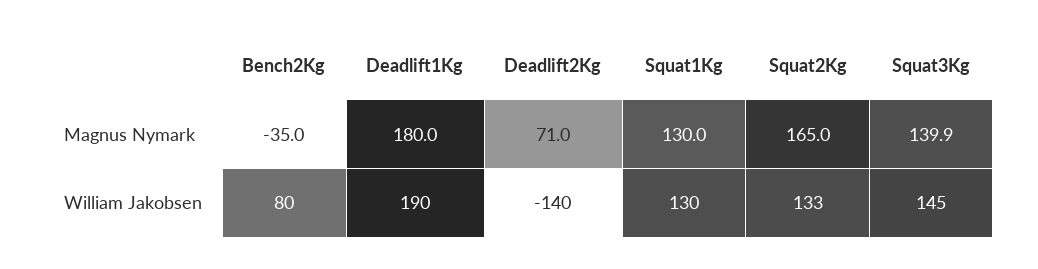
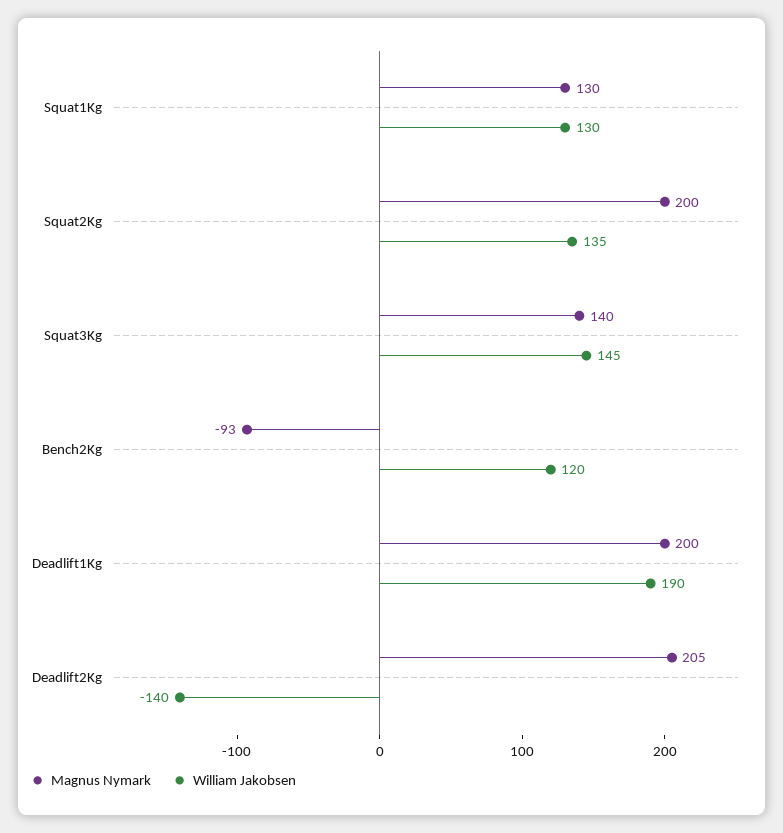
  {
    "Magnus Nymark": {
-     "Bench2Kg": -35,
+     "Bench2Kg": -93,
-     "Deadlift1Kg": 180,
+     "Deadlift1Kg": 200,
-     "Deadlift2Kg": 71,
+     "Deadlift2Kg": 205,
      "Squat1Kg": 130,
-     "Squat2Kg": 165,
+     "Squat2Kg": 200,
      "Squat3Kg": 139.9
    },
    "William Jakobsen": {
-     "Bench2Kg": 80,
+     "Bench2Kg": 120,
      "Deadlift1Kg": 190,
      "Deadlift2Kg": -140,
      "Squat1Kg": 130,
-     "Squat2Kg": 133,
+     "Squat2Kg": 135,
      "Squat3Kg": 145
    }
  }

